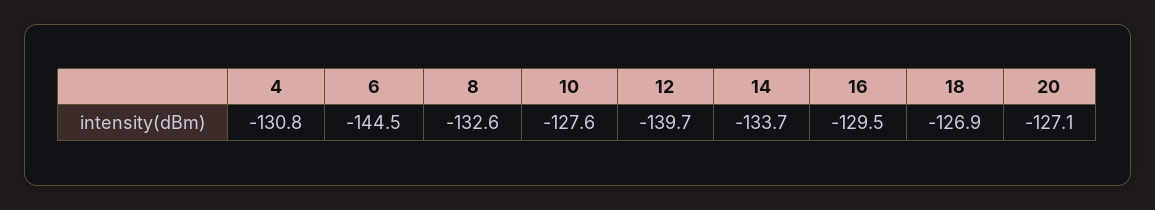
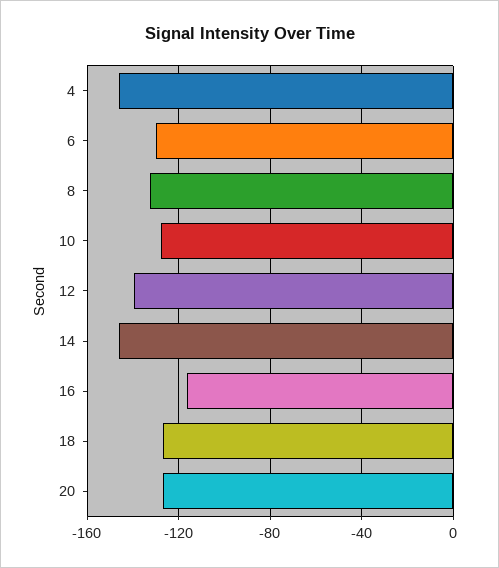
  {
-   "4": -130.8,
+   "4": -145,
-   "6": -144.5,
+   "6": -130,
    "8": -132.6,
    "10": -127.6,
    "12": -139.7,
-   "14": -133.7,
+   "14": -145,
-   "16": -129.5,
+   "16": -115,
    "18": -126.9,
    "20": -127.1
  }

